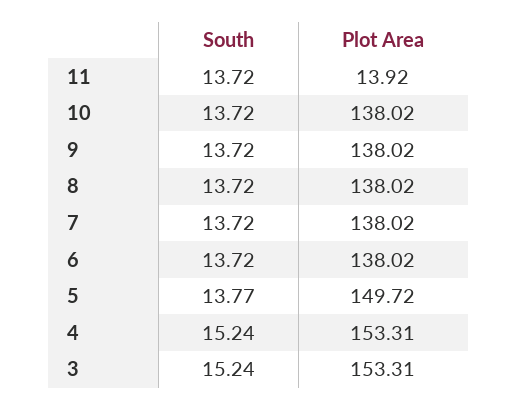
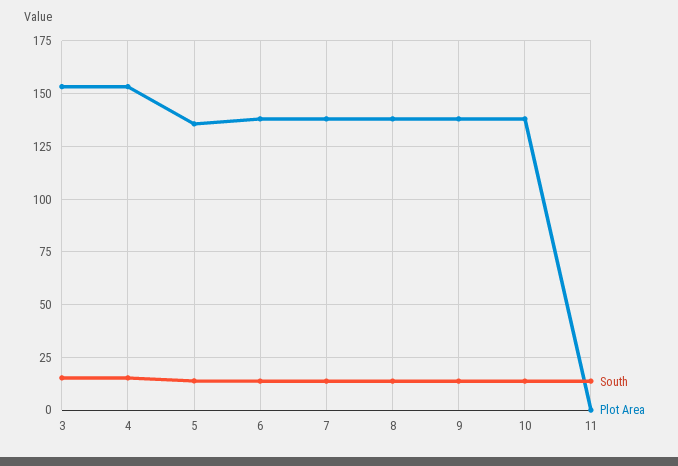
  {
    "South": {
      "11": 13.72,
      "10": 13.72,
      "9": 13.72,
      "8": 13.72,
      "7": 13.72,
      "6": 13.72,
      "5": 13.77,
      "4": 15.24,
      "3": 15.24
    },
    "Plot Area": {
-     "11": 13.92,
+     "11": 0,
      "10": 138.02,
      "9": 138.02,
      "8": 138.02,
      "7": 138.02,
      "6": 138.02,
-     "5": 149.72,
+     "5": 135,
      "4": 153.31,
      "3": 153.31
    }
  }

